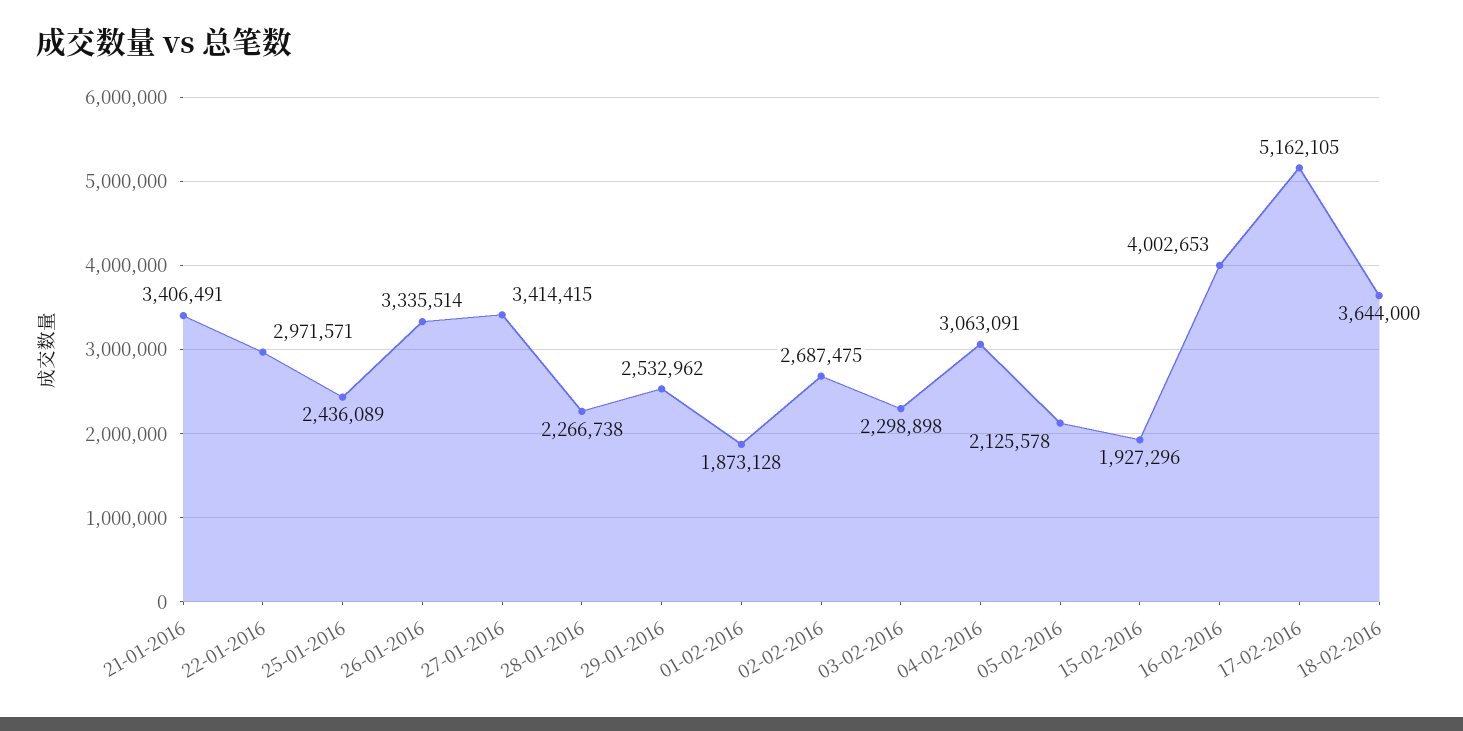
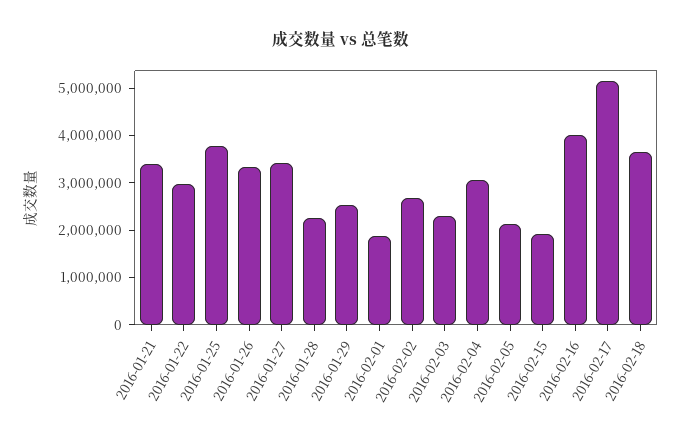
  {
    "21-01-2016": 3406491,
    "22-01-2016": 2971571,
-   "25-01-2016": 2436089,
+   "25-01-2016": 3800000,
    "26-01-2016": 3335514,
    "27-01-2016": 3414415,
    "28-01-2016": 2266738,
    "29-01-2016": 2532962,
    "01-02-2016": 1873128,
    "02-02-2016": 2687475,
    "03-02-2016": 2298898,
    "04-02-2016": 3063091,
    "05-02-2016": 2125578,
    "15-02-2016": 1927296,
    "16-02-2016": 4002653,
    "17-02-2016": 5162105,
    "18-02-2016": 3644000
  }

